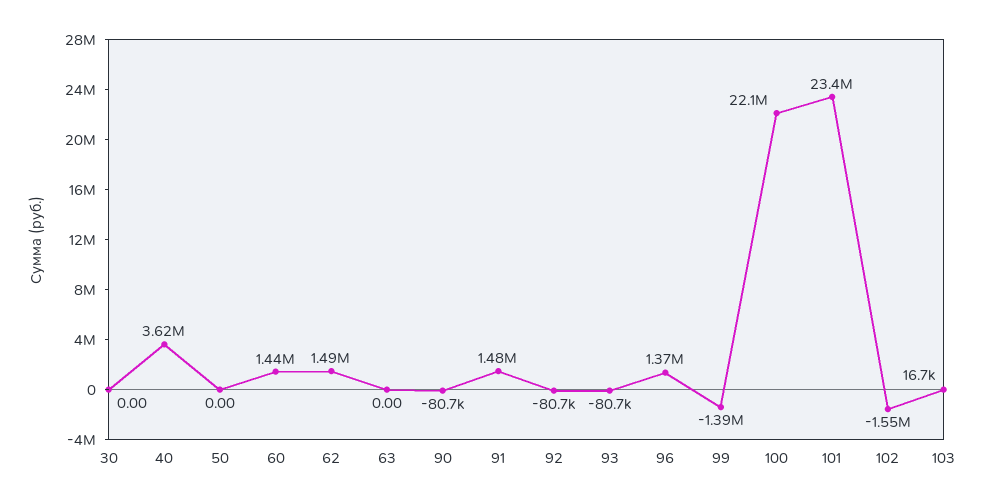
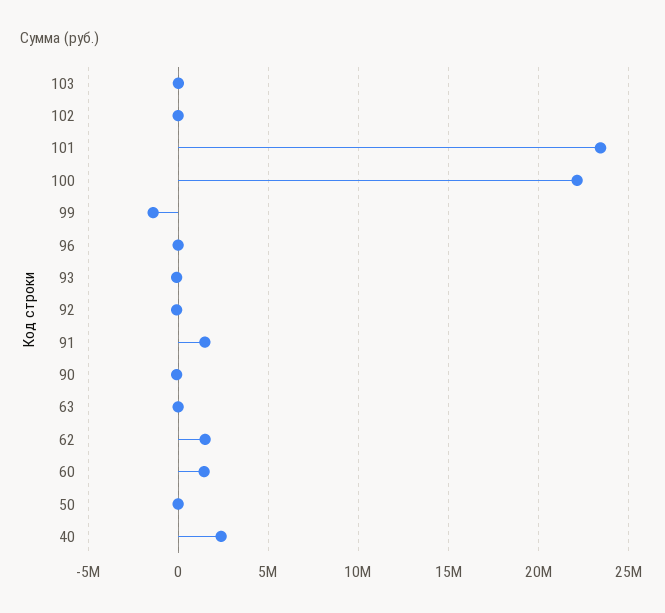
  {
-   "30": 0,
-   "40": 3620000,
+   "40": 2500000,
    "50": 0,
    "60": 1440000,
    "62": 1490000,
    "63": 0,
    "90": -80700,
    "91": 1480000,
    "92": -80700,
    "93": -80700,
-   "96": 1370000,
+   "96": 0,
    "99": -1390000,
    "100": 22100000,
    "101": 23400000,
-   "102": -1550000,
+   "102": 0,
    "103": 16700
  }

